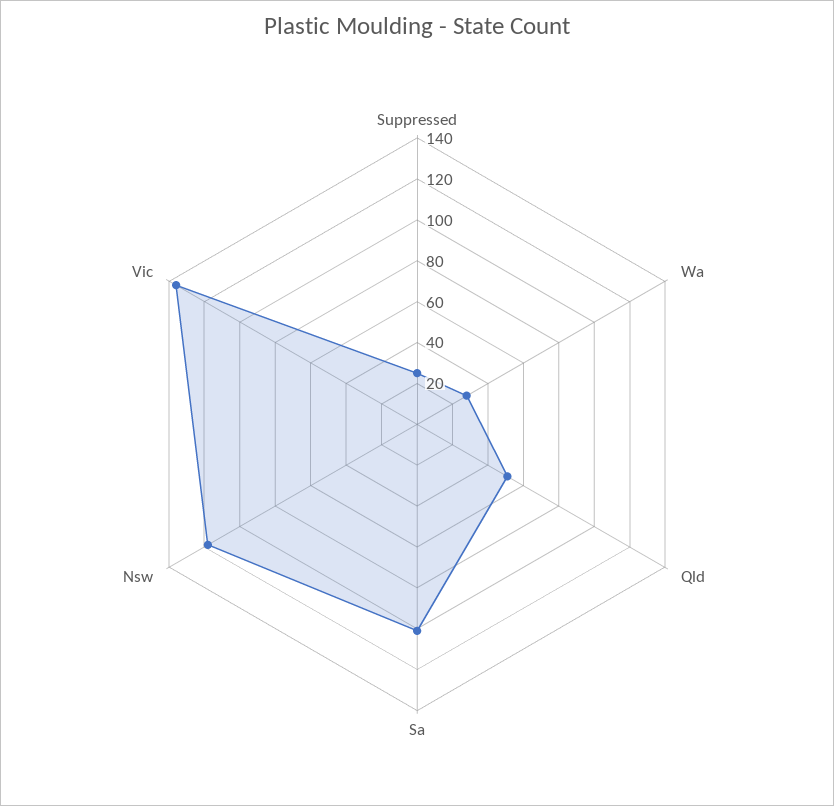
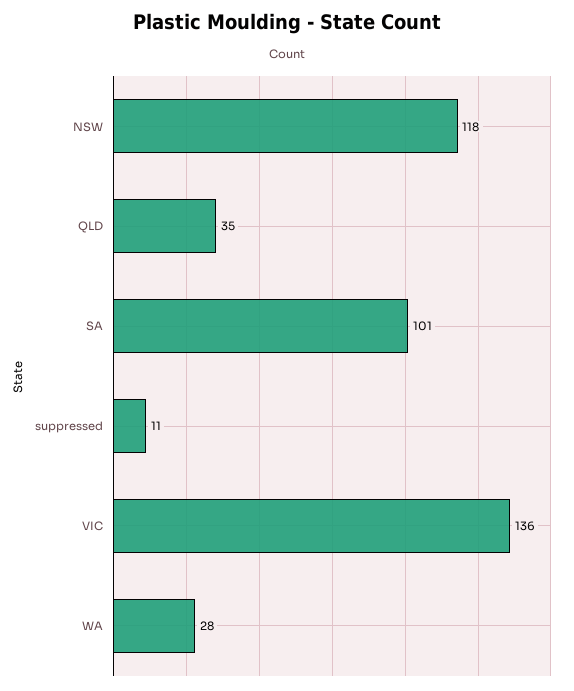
  {
-   "Suppressed": 25,
+   "Suppressed": 11,
    "Wa": 28,
-   "Qld": 50,
+   "Qld": 35,
    "Sa": 101,
    "Nsw": 118,
    "Vic": 136
  }

